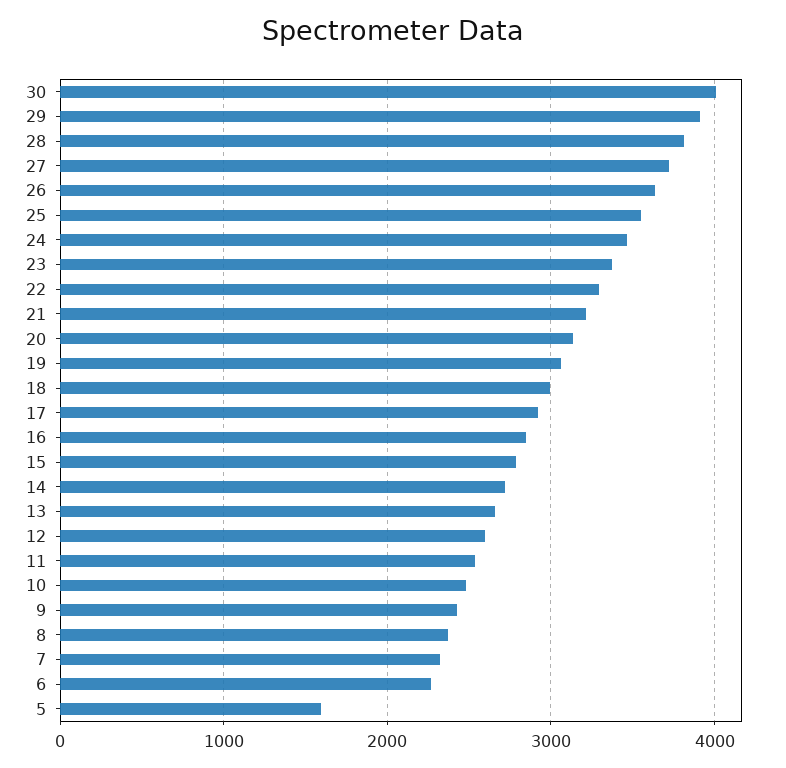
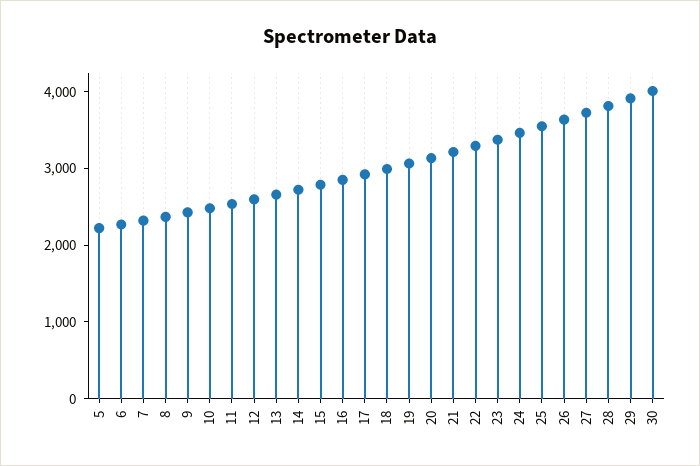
  {
    "30": 4000,
    "29": 3900,
    "28": 3800,
    "27": 3700,
    "26": 3600,
    "25": 3500,
    "24": 3500,
    "23": 3400,
    "22": 3300,
    "21": 3200,
    "20": 3100,
    "19": 3100,
    "18": 3000,
    "17": 2900,
    "16": 2900,
    "15": 2800,
    "14": 2700,
    "13": 2700,
    "12": 2600,
    "11": 2500,
    "10": 2500,
    "9": 2400,
    "8": 2400,
    "7": 2300,
    "6": 2300,
-   "5": 1600
+   "5": 2200
  }

